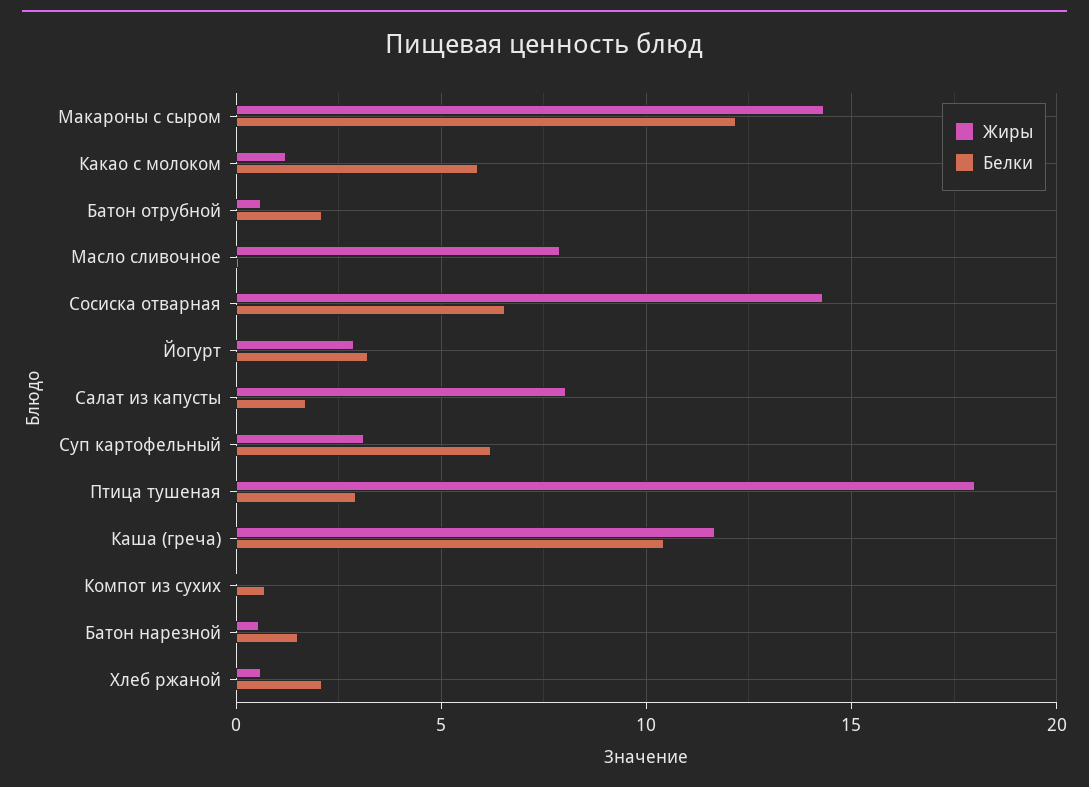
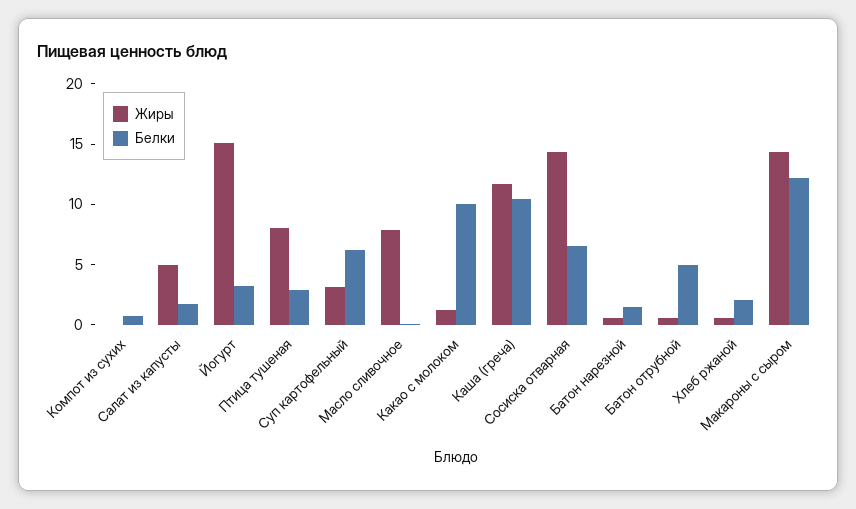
  {
    "Жиры": {
      "Макароны с сыром": 14.5,
      "Какао с молоком": 1,
      "Батон отрубной": 0.5,
      "Масло сливочное": 8,
      "Сосиска отварная": 14.5,
-     "Йогурт": 3,
+     "Йогурт": 15,
-     "Салат из капусты": 8,
+     "Салат из капусты": 5,
      "Суп картофельный": 3,
-     "Птица тушеная": 18,
+     "Птица тушеная": 8,
      "Каша (греча)": 11.5,
      "Компот из сухих": 0,
      "Батон нарезной": 0.5,
      "Хлеб ржаной": 0.5
    },
    "Белки": {
      "Макароны с сыром": 12,
-     "Какао с молоком": 6,
+     "Какао с молоком": 10,
-     "Батон отрубной": 2,
+     "Батон отрубной": 5,
      "Масло сливочное": 0,
      "Сосиска отварная": 6.5,
      "Йогурт": 3,
      "Салат из капусты": 1.5,
      "Суп картофельный": 6,
      "Птица тушеная": 3,
      "Каша (греча)": 10.5,
      "Компот из сухих": 0.5,
      "Батон нарезной": 1.5,
      "Хлеб ржаной": 2
    }
  }

